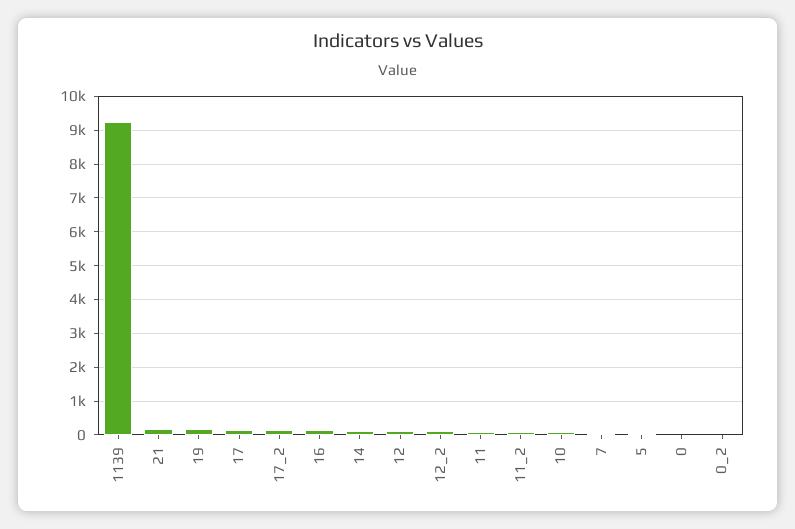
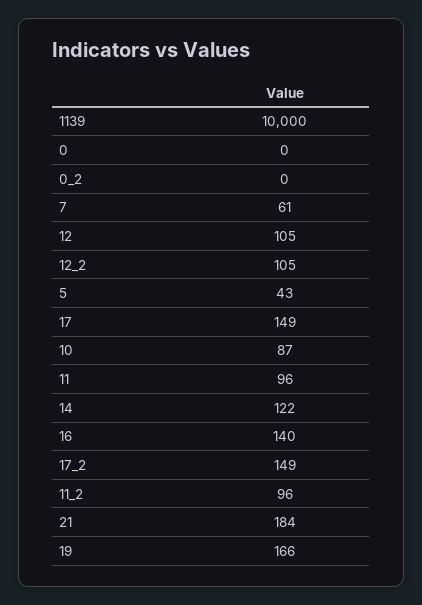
  {
-   "1139": 9200,
+   "1139": 10000,
    "21": 184,
    "19": 166,
    "17": 149,
    "17_2": 149,
    "16": 140,
    "14": 122,
    "12": 105,
    "12_2": 105,
    "11": 96,
    "11_2": 96,
    "10": 87,
    "7": 61,
    "5": 43,
    "0": 0,
    "0_2": 0
  }

